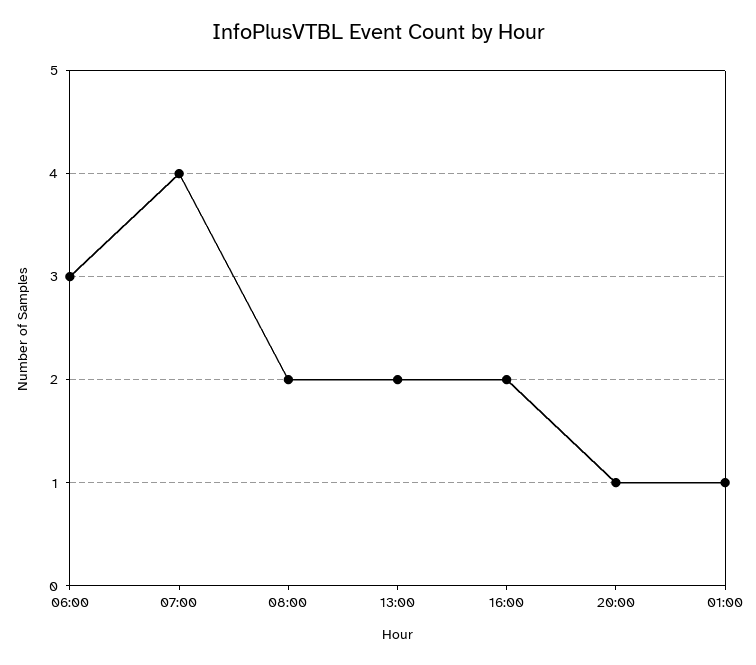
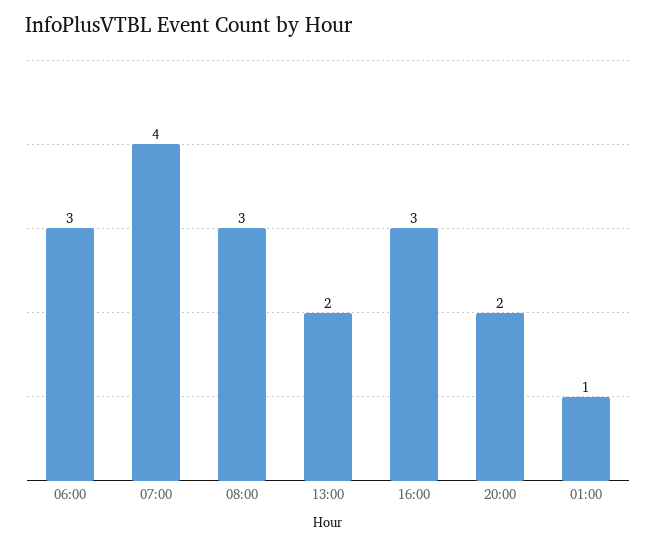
  {
    "06:00": 3,
    "07:00": 4,
-   "08:00": 2,
+   "08:00": 3,
    "13:00": 2,
-   "16:00": 2,
+   "16:00": 3,
-   "20:00": 1,
+   "20:00": 2,
    "01:00": 1
  }

